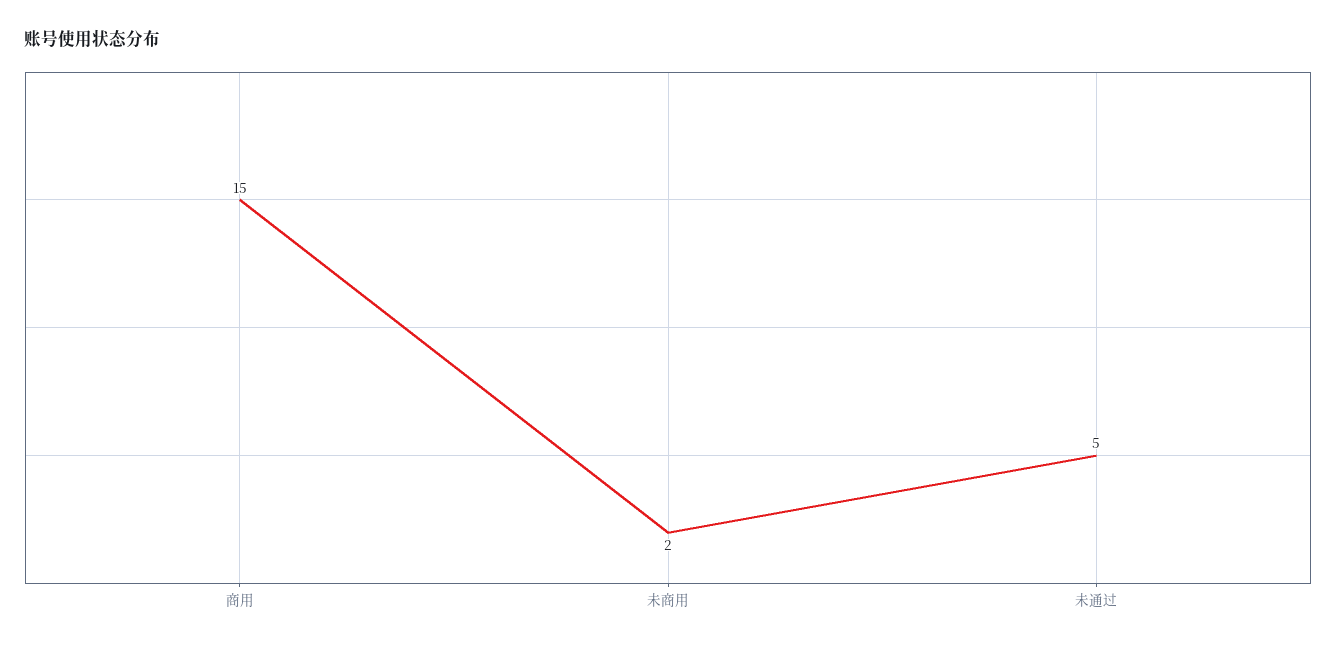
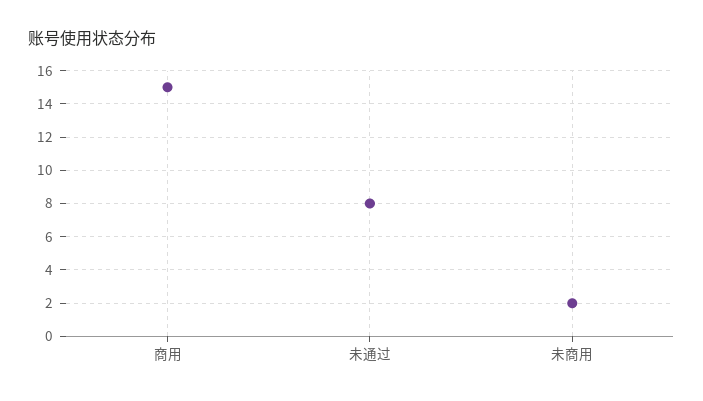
  {
    "商用": 15,
    "未商用": 2,
-   "未通过": 5
+   "未通过": 8
  }

